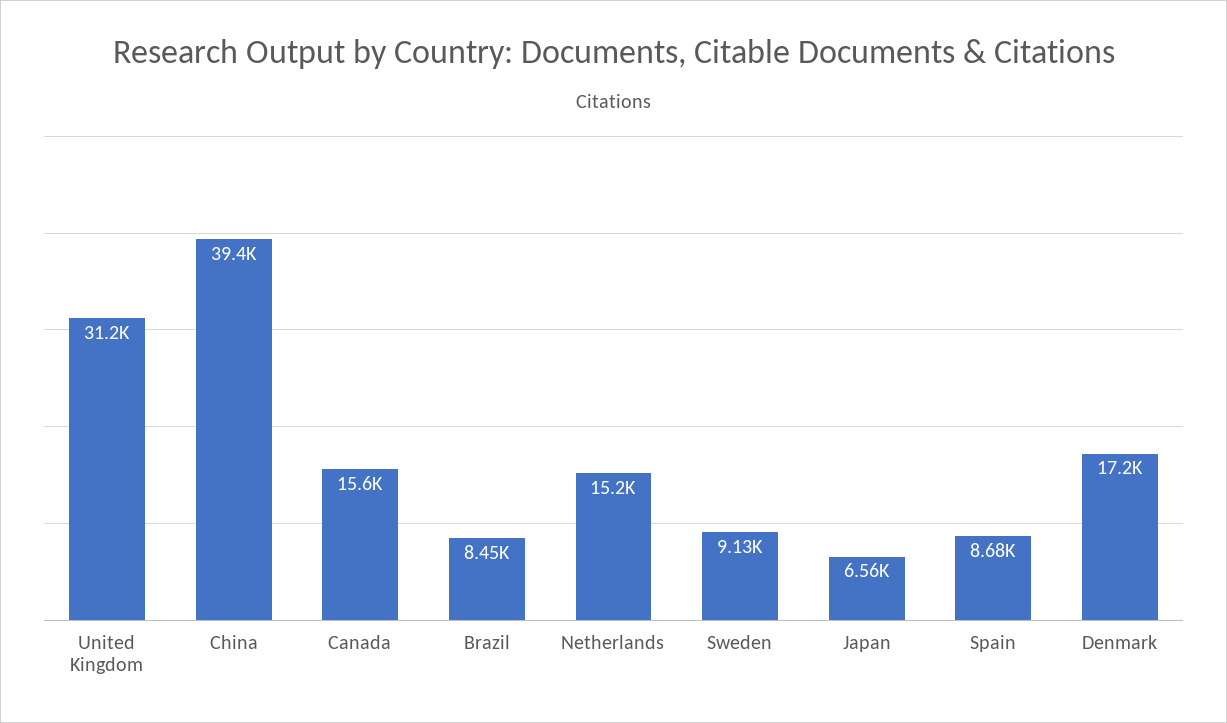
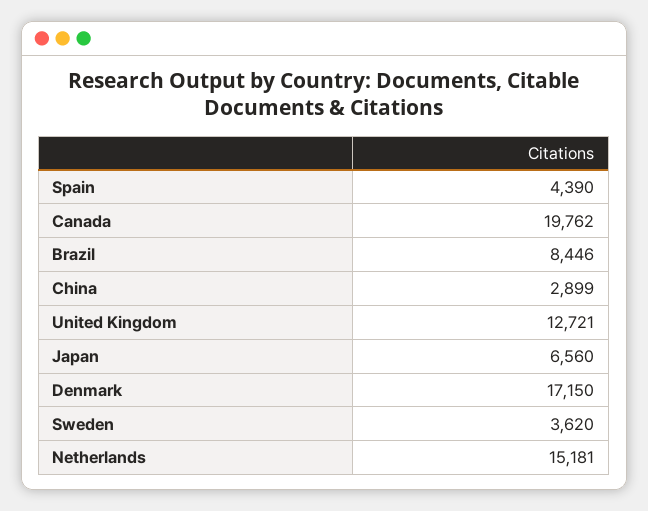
  {
-   "United Kingdom": 31200,
+   "United Kingdom": 12721,
-   "China": 39400,
+   "China": 2899,
-   "Canada": 15600,
+   "Canada": 19762,
    "Brazil": 8446,
    "Netherlands": 15181,
-   "Sweden": 9130,
+   "Sweden": 3620,
    "Japan": 6560,
-   "Spain": 8680,
+   "Spain": 4390,
    "Denmark": 17150
  }

